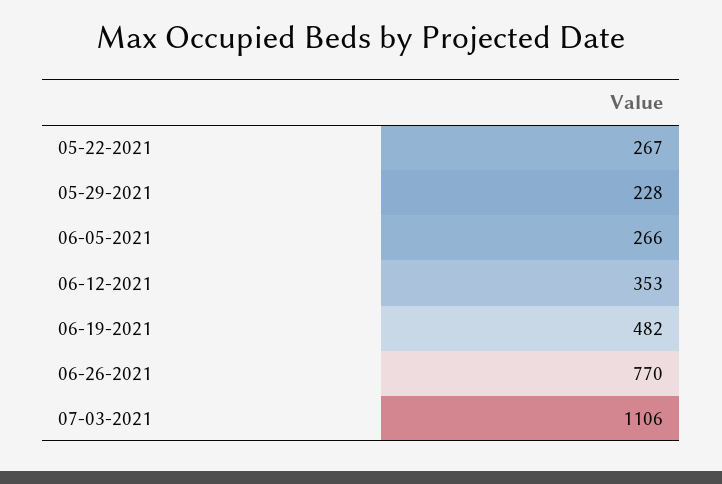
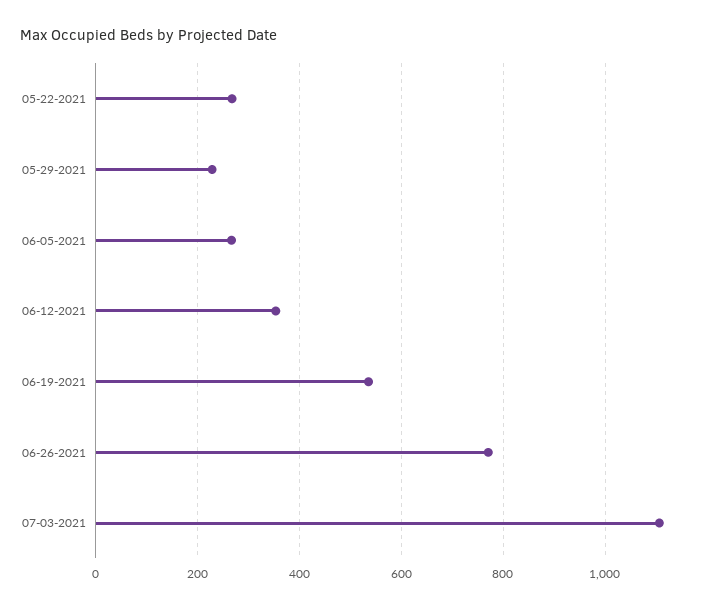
  {
    "05-22-2021": 267,
    "05-29-2021": 228,
    "06-05-2021": 266,
    "06-12-2021": 353,
-   "06-19-2021": 482,
+   "06-19-2021": 540,
    "06-26-2021": 770,
    "07-03-2021": 1106
  }

